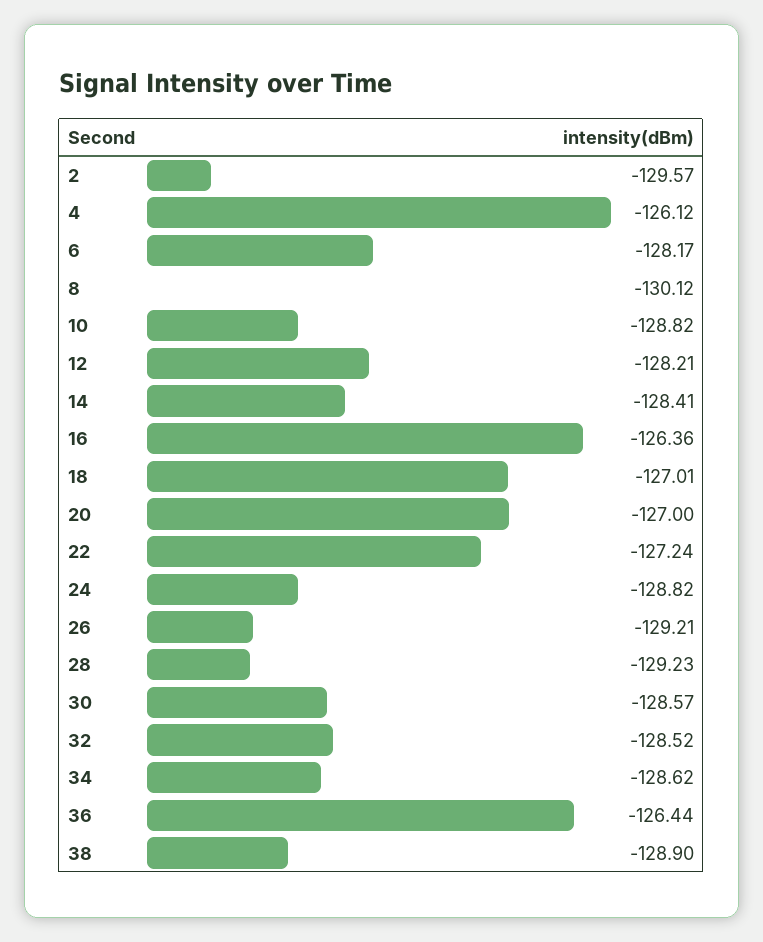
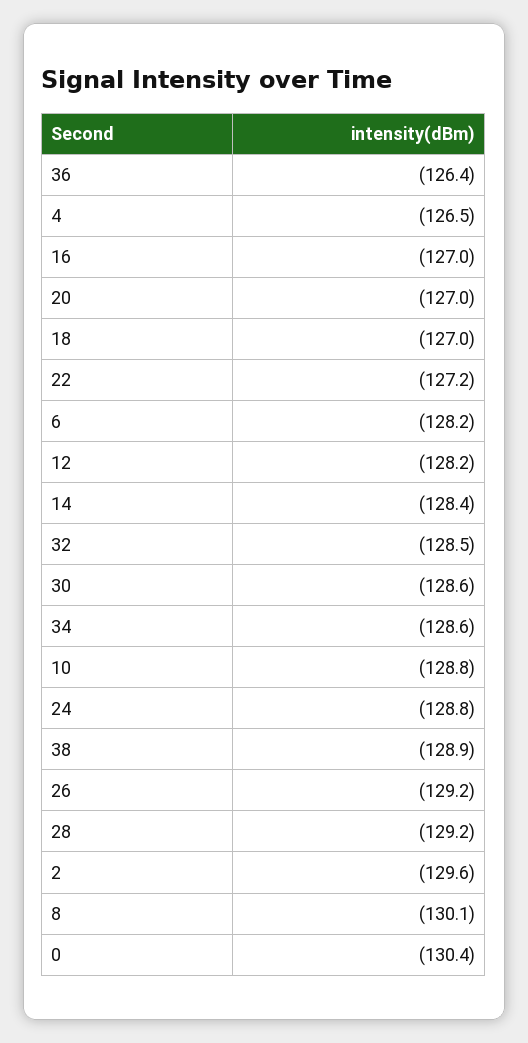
  {
    "2": -129.57,
-   "4": -126.12,
+   "4": -126.5,
    "6": -128.17,
    "8": -130.12,
    "10": -128.82,
    "12": -128.21,
    "14": -128.41,
-   "16": -126.36,
+   "16": -127,
    "18": -127.01,
    "20": -127,
    "22": -127.24,
    "24": -128.82,
    "26": -129.21,
    "28": -129.23,
    "30": -128.57,
    "32": -128.52,
    "34": -128.62,
    "36": -126.44,
-   "38": -128.9
+   "38": -128.9,
+   "0": -130.4
  }

